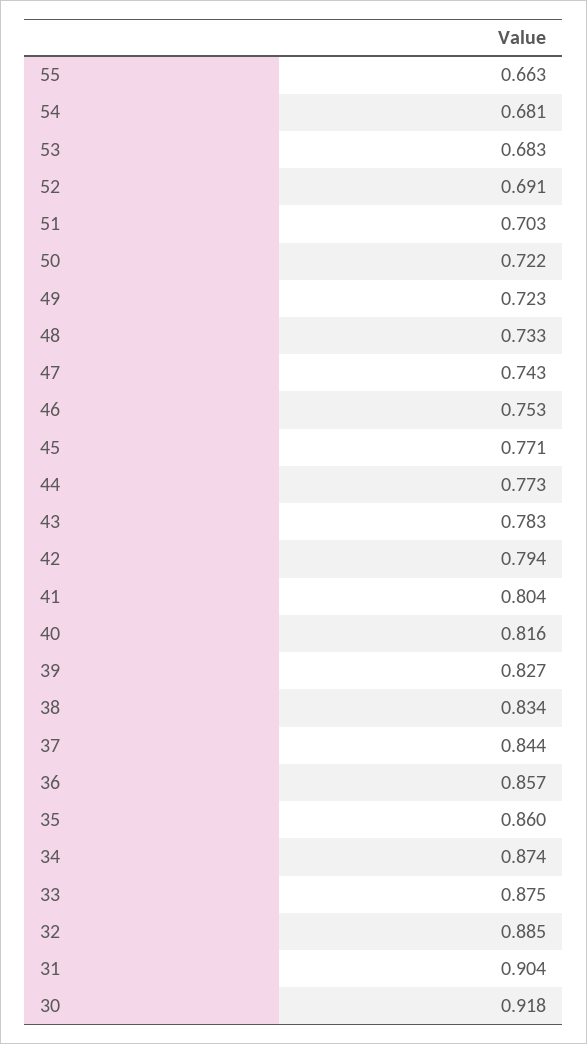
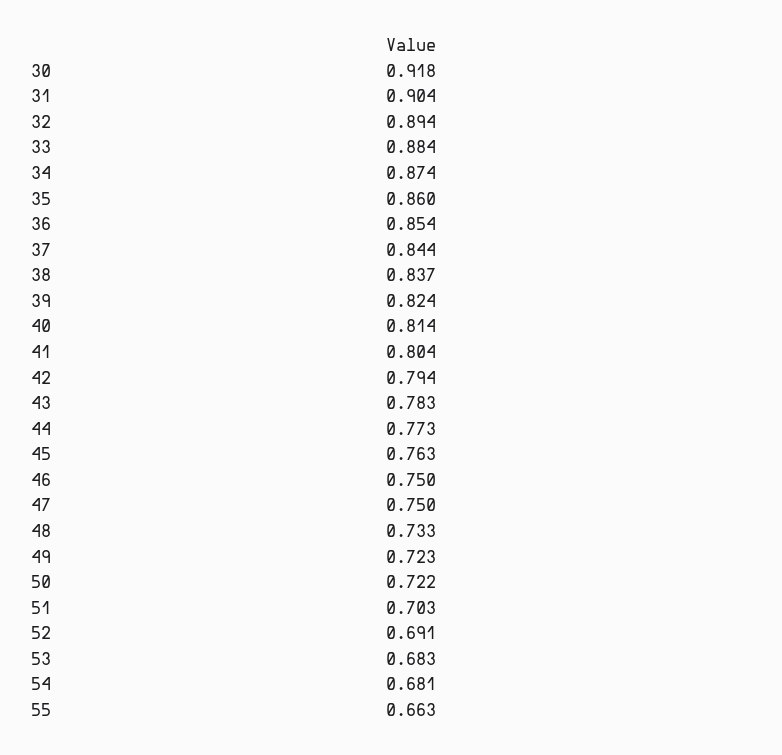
  {
    "55": 0.663,
    "54": 0.681,
    "53": 0.683,
    "52": 0.691,
    "51": 0.703,
    "50": 0.722,
    "49": 0.723,
    "48": 0.733,
-   "47": 0.743,
+   "47": 0.75,
-   "46": 0.753,
+   "46": 0.75,
-   "45": 0.771,
+   "45": 0.763,
    "44": 0.773,
    "43": 0.783,
    "42": 0.794,
    "41": 0.804,
-   "40": 0.816,
+   "40": 0.814,
-   "39": 0.827,
+   "39": 0.824,
-   "38": 0.834,
+   "38": 0.837,
    "37": 0.844,
-   "36": 0.857,
+   "36": 0.854,
    "35": 0.86,
    "34": 0.874,
-   "33": 0.875,
+   "33": 0.884,
-   "32": 0.885,
+   "32": 0.894,
    "31": 0.904,
    "30": 0.918
  }

